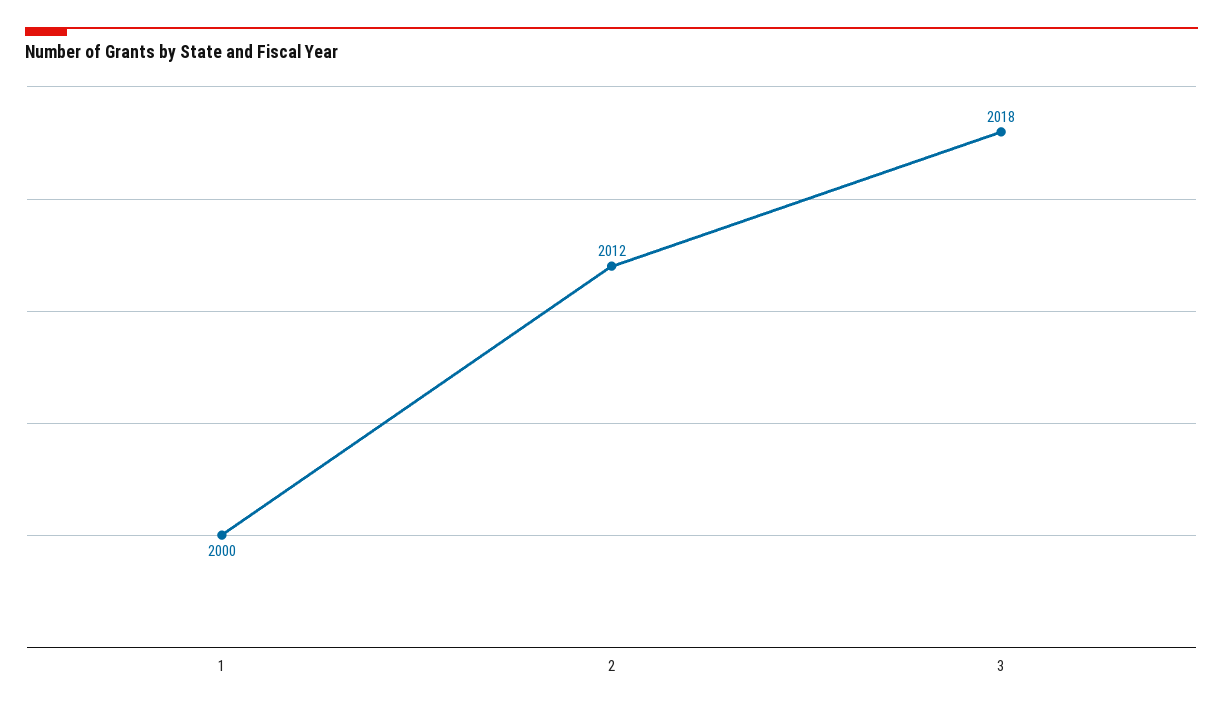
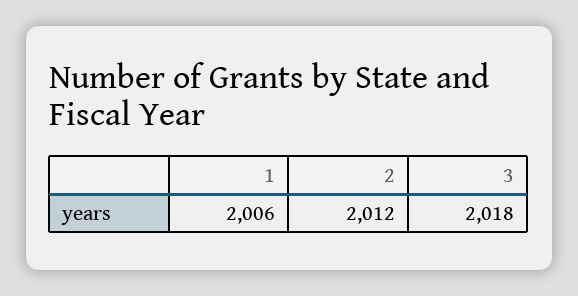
  {
-   "1": 2000,
+   "1": 2006,
    "2": 2012,
    "3": 2018
  }

